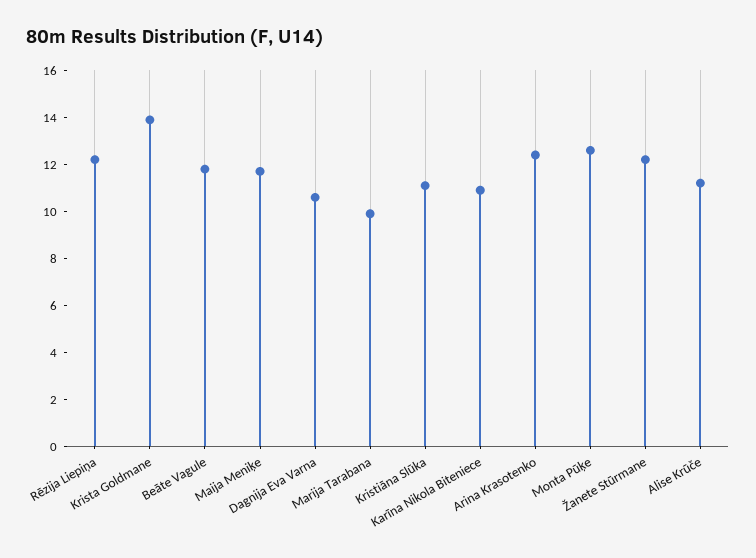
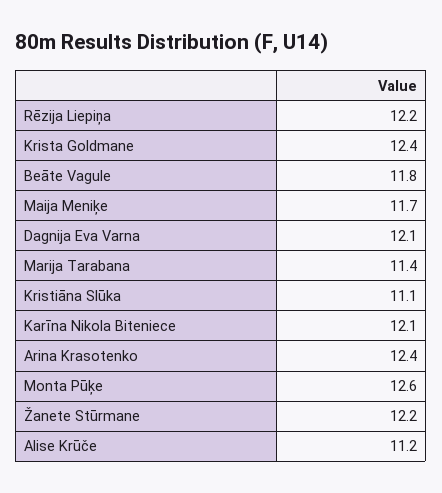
  {
    "Rēzija Liepiņa": 12.2,
-   "Krista Goldmane": 14,
+   "Krista Goldmane": 12.4,
    "Beāte Vagule": 11.8,
    "Maija Meniķe": 11.7,
-   "Dagnija Eva Varna": 10.5,
+   "Dagnija Eva Varna": 12.1,
-   "Marija Tarabana": 10,
+   "Marija Tarabana": 11.4,
    "Kristiāna Slūka": 11.1,
-   "Karīna Nikola Biteniece": 11,
+   "Karīna Nikola Biteniece": 12.1,
    "Arina Krasotenko": 12.4,
    "Monta Pūķe": 12.6,
    "Žanete Stūrmane": 12.2,
    "Alise Krūče": 11.2
  }

